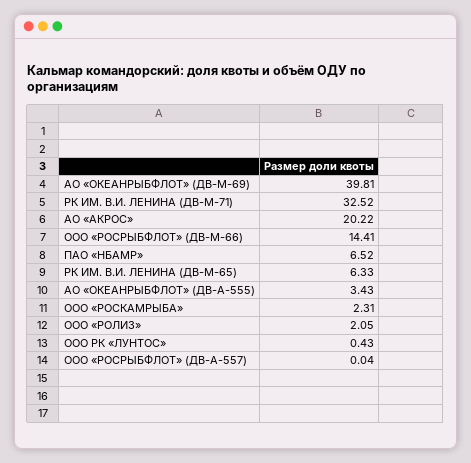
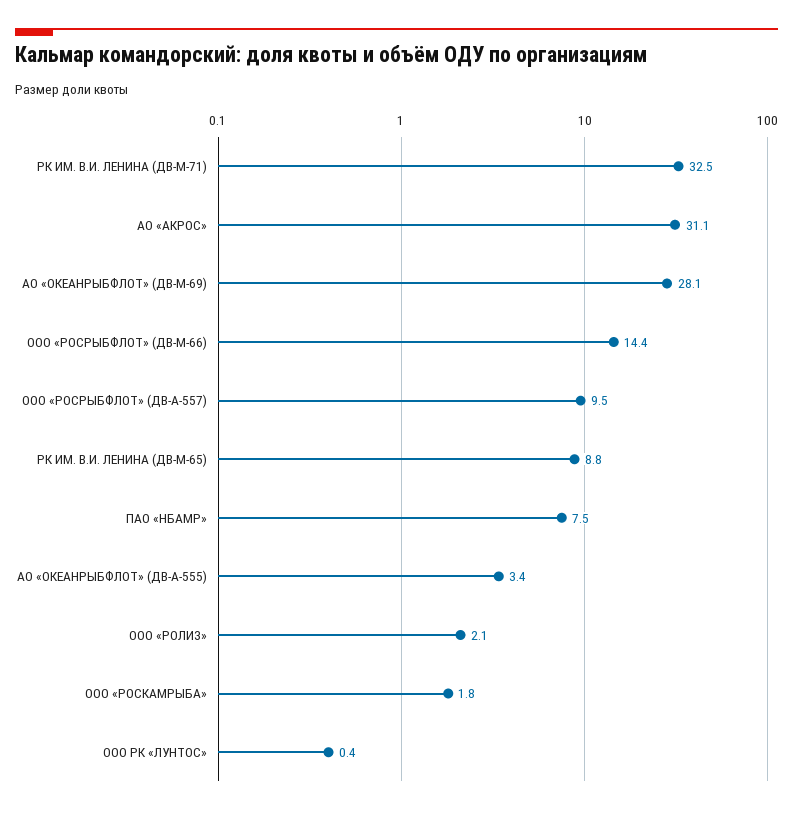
  {
-   "АО «ОКЕАНРЫБФЛОТ» (ДВ-М-69)": 39.81,
+   "АО «ОКЕАНРЫБФЛОТ» (ДВ-М-69)": 28.1,
    "РК ИМ. В.И. ЛЕНИНА (ДВ-М-71)": 32.52,
-   "АО «АКРОС»": 20.22,
+   "АО «АКРОС»": 31.1,
    "ООО «РОСРЫБФЛОТ» (ДВ-М-66)": 14.41,
-   "ПАО «НБАМР»": 6.52,
+   "ПАО «НБАМР»": 7.5,
-   "РК ИМ. В.И. ЛЕНИНА (ДВ-М-65)": 6.33,
+   "РК ИМ. В.И. ЛЕНИНА (ДВ-М-65)": 8.8,
    "АО «ОКЕАНРЫБФЛОТ» (ДВ-А-555)": 3.43,
-   "ООО «РОСКАМРЫБА»": 2.31,
+   "ООО «РОСКАМРЫБА»": 1.8,
    "ООО «РОЛИЗ»": 2.05,
    "ООО РК «ЛУНТОС»": 0.43,
-   "ООО «РОСРЫБФЛОТ» (ДВ-А-557)": 0.04
+   "ООО «РОСРЫБФЛОТ» (ДВ-А-557)": 9.5
  }

